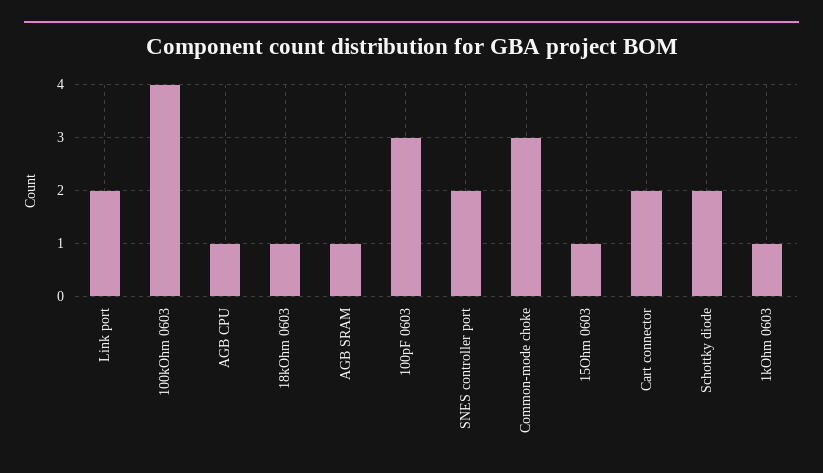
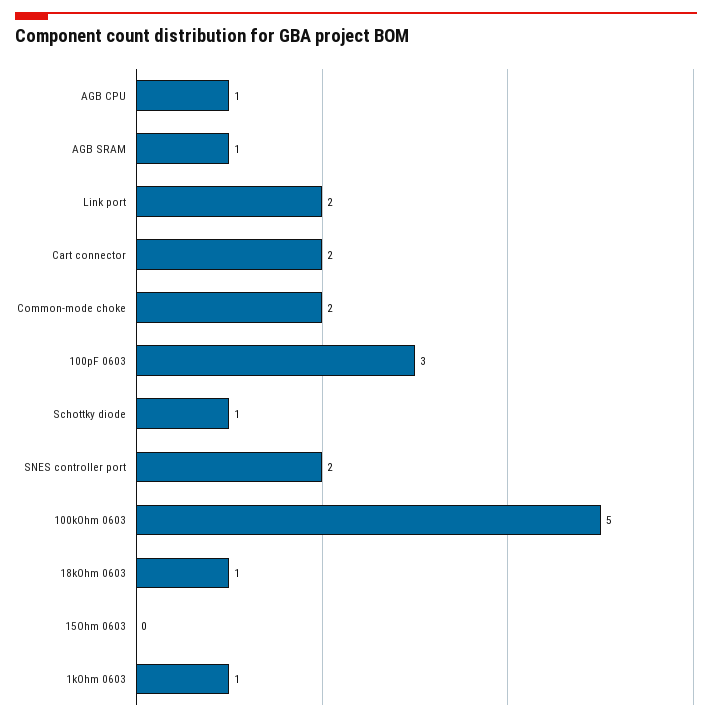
  {
    "Link port": 2,
-   "100kOhm 0603": 4,
+   "100kOhm 0603": 5,
    "AGB CPU": 1,
    "18kOhm 0603": 1,
    "AGB SRAM": 1,
    "100pF 0603": 3,
    "SNES controller port": 2,
-   "Common-mode choke": 3,
+   "Common-mode choke": 2,
-   "15Ohm 0603": 1,
+   "15Ohm 0603": 0,
    "Cart connector": 2,
-   "Schottky diode": 2,
+   "Schottky diode": 1,
    "1kOhm 0603": 1
  }

